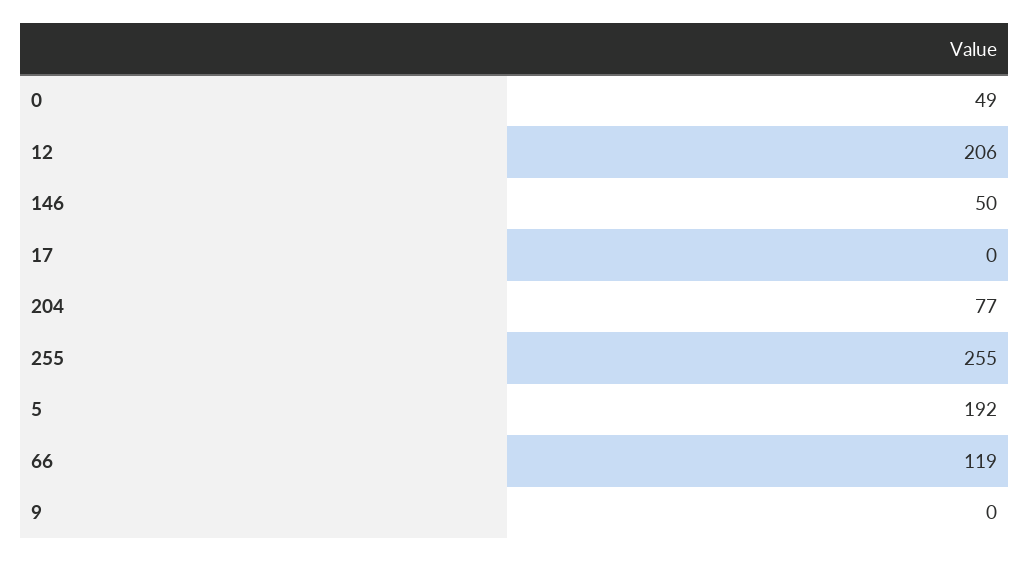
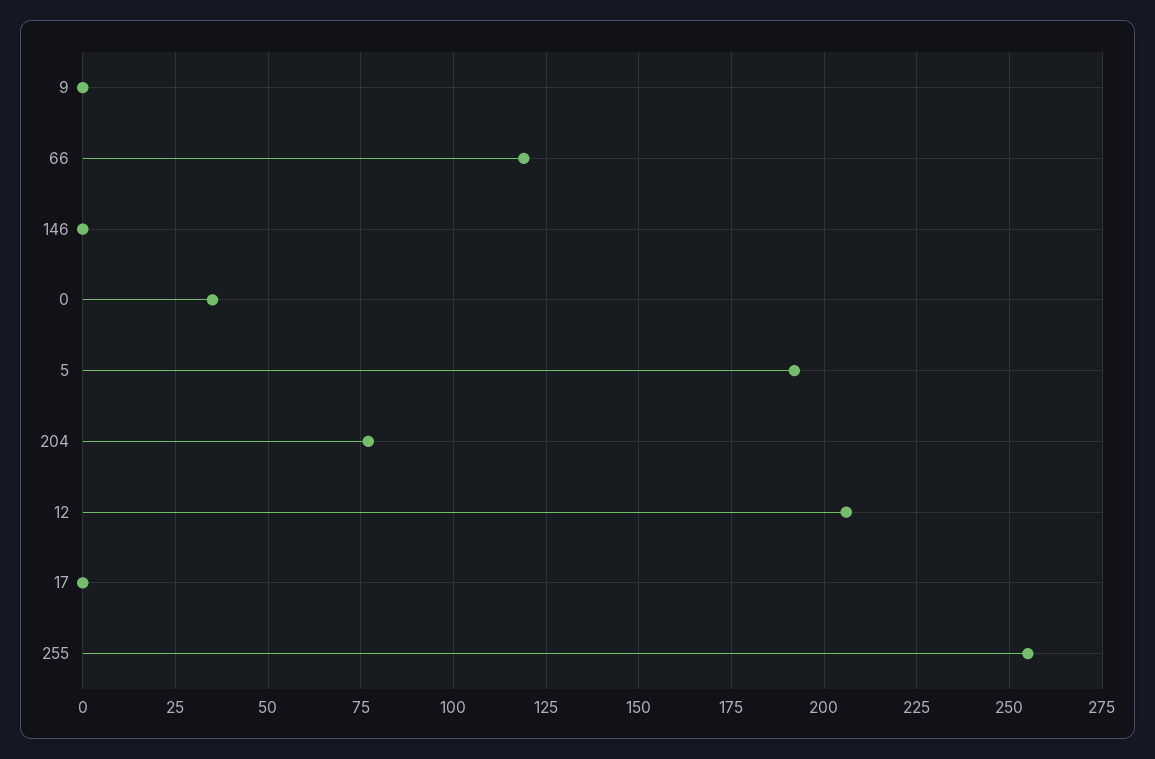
  {
-   "0": 49,
+   "0": 35,
    "12": 206,
-   "146": 50,
+   "146": 0,
    "17": 0,
    "204": 77,
    "255": 255,
    "5": 192,
    "66": 119,
    "9": 0
  }

